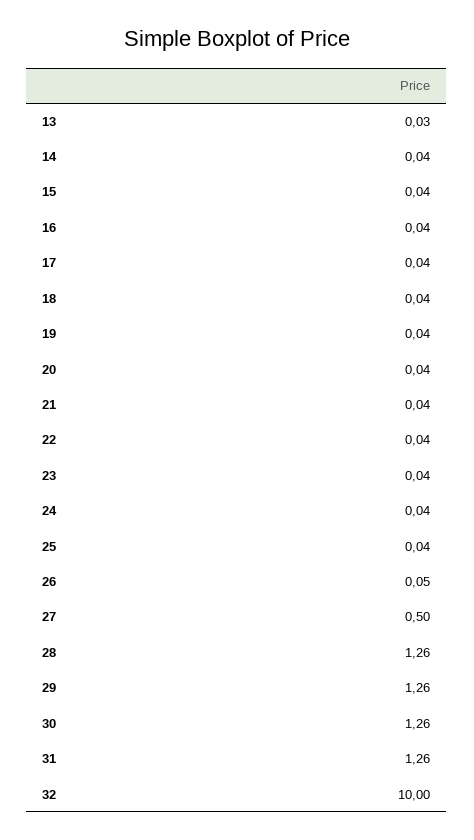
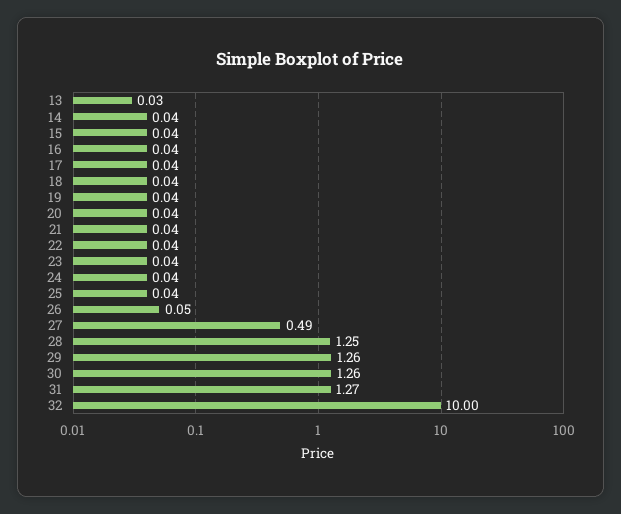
  {
    "13": 0.03,
    "14": 0.04,
    "15": 0.04,
    "16": 0.04,
    "17": 0.04,
    "18": 0.04,
    "19": 0.04,
    "20": 0.04,
    "21": 0.04,
    "22": 0.04,
    "23": 0.04,
    "24": 0.04,
    "25": 0.04,
    "26": 0.05,
-   "27": 0.5,
+   "27": 0.49,
-   "28": 1.26,
+   "28": 1.25,
    "29": 1.26,
    "30": 1.26,
-   "31": 1.26,
+   "31": 1.27,
    "32": 10
  }

